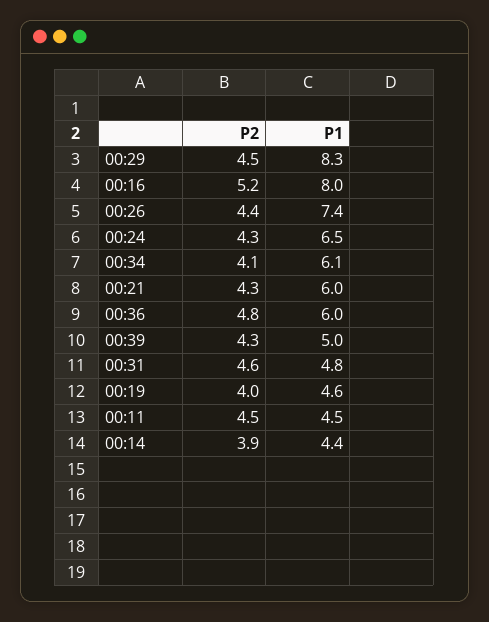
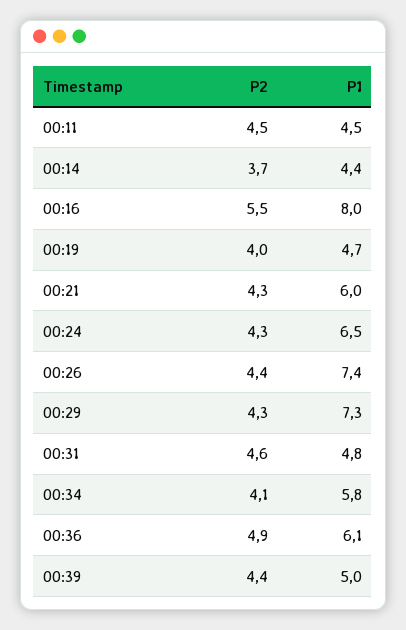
  {
    "P2": {
-     "00:29": 4.5,
+     "00:29": 4.3,
-     "00:16": 5.2,
+     "00:16": 5.5,
      "00:26": 4.4,
      "00:24": 4.3,
      "00:34": 4.1,
      "00:21": 4.3,
-     "00:36": 4.8,
+     "00:36": 4.9,
-     "00:39": 4.3,
+     "00:39": 4.4,
      "00:31": 4.6,
      "00:19": 4,
      "00:11": 4.5,
-     "00:14": 3.9
+     "00:14": 3.7
    },
    "P1": {
-     "00:29": 8.3,
+     "00:29": 7.3,
      "00:16": 8,
      "00:26": 7.4,
      "00:24": 6.5,
-     "00:34": 6.1,
+     "00:34": 5.8,
      "00:21": 6,
-     "00:36": 6,
+     "00:36": 6.1,
      "00:39": 5,
      "00:31": 4.8,
-     "00:19": 4.6,
+     "00:19": 4.7,
      "00:11": 4.5,
      "00:14": 4.4
    }
  }

